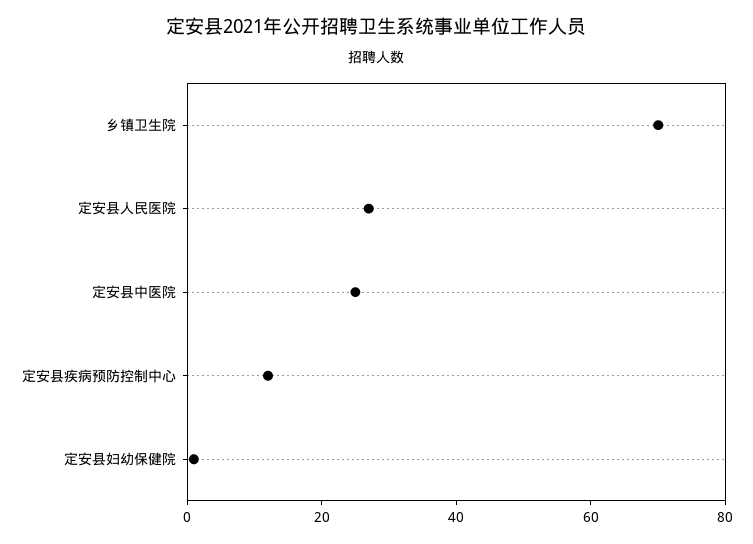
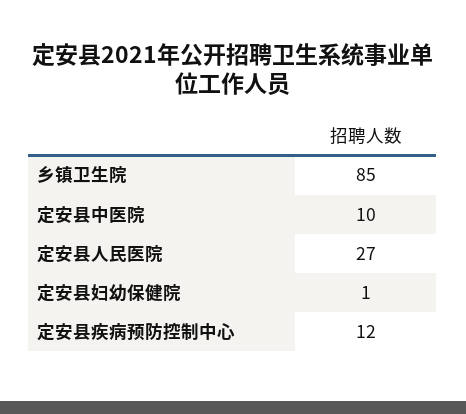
  {
-   "乡镇卫生院": 70,
+   "乡镇卫生院": 85,
    "定安县人民医院": 27,
-   "定安县中医院": 25,
+   "定安县中医院": 10,
    "定安县疾病预防控制中心": 12,
    "定安县妇幼保健院": 1
  }

